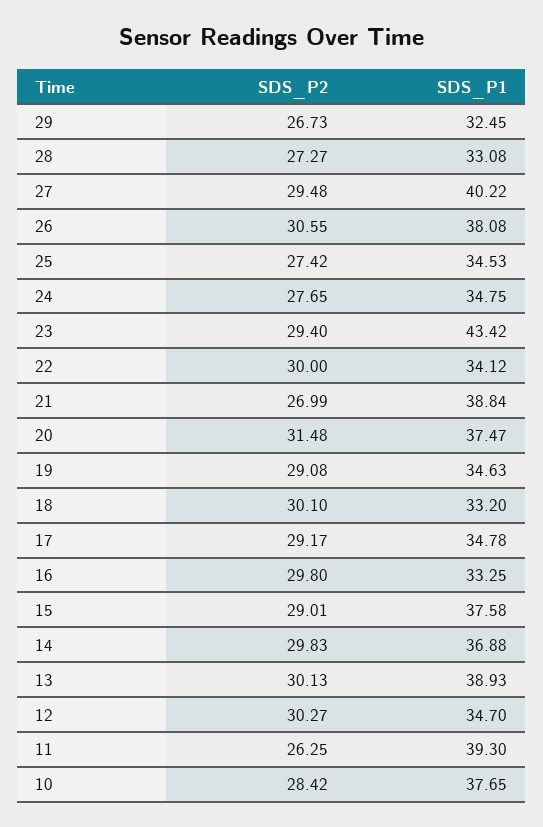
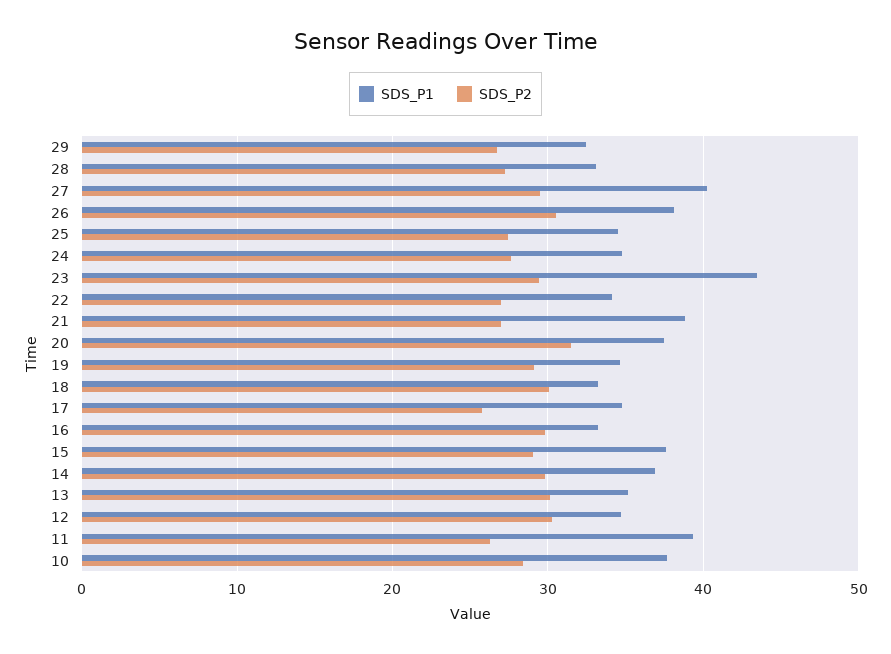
  {
    "SDS_P2": {
      "29": 26.73,
      "28": 27.27,
      "27": 29.48,
      "26": 30.55,
      "25": 27.42,
      "24": 27.65,
      "23": 29.4,
-     "22": 30,
+     "22": 27,
      "21": 26.99,
      "20": 31.48,
      "19": 29.08,
      "18": 30.1,
-     "17": 29.17,
+     "17": 26,
      "16": 29.8,
      "15": 29.01,
      "14": 29.83,
      "13": 30.13,
      "12": 30.27,
      "11": 26.25,
      "10": 28.42
    },
    "SDS_P1": {
      "29": 32.45,
      "28": 33.08,
      "27": 40.22,
      "26": 38.08,
      "25": 34.53,
      "24": 34.75,
      "23": 43.42,
      "22": 34.12,
      "21": 38.84,
      "20": 37.47,
      "19": 34.63,
      "18": 33.2,
      "17": 34.78,
      "16": 33.25,
      "15": 37.58,
      "14": 36.88,
-     "13": 38.93,
+     "13": 35,
      "12": 34.7,
      "11": 39.3,
      "10": 37.65
    }
  }

